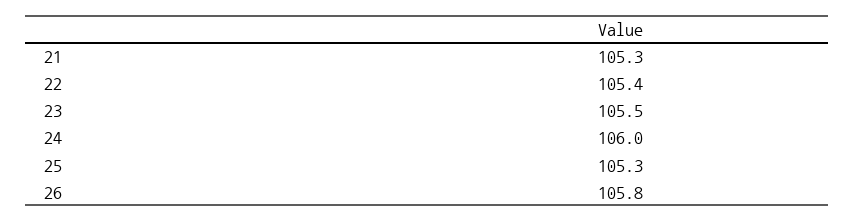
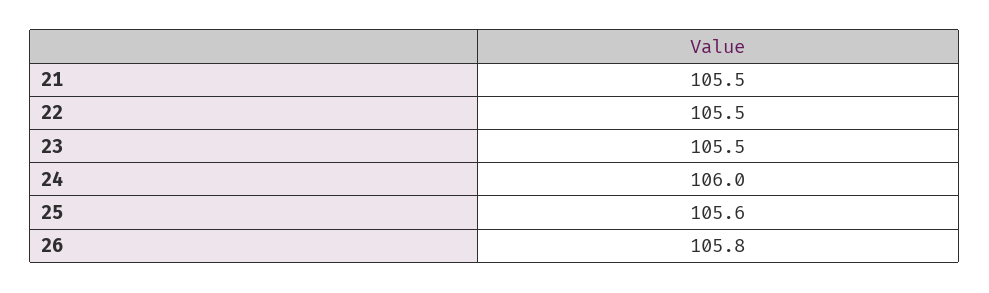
  {
-   "21": 105.3,
+   "21": 105.5,
-   "22": 105.4,
+   "22": 105.5,
    "23": 105.5,
    "24": 106,
-   "25": 105.3,
+   "25": 105.6,
    "26": 105.8
  }

